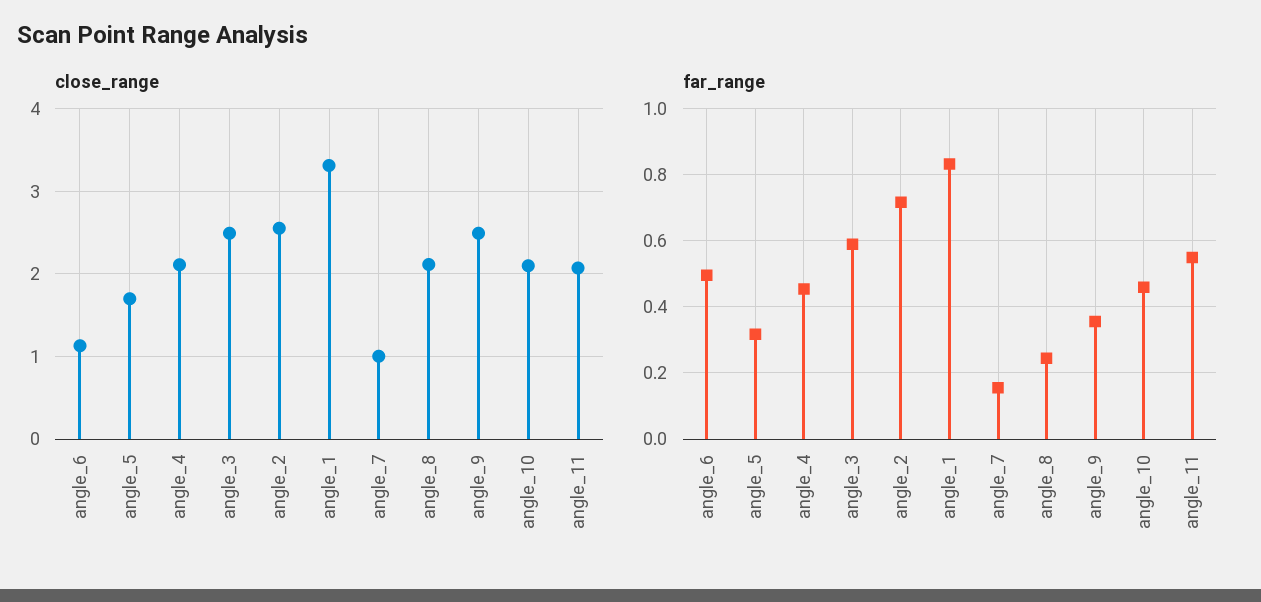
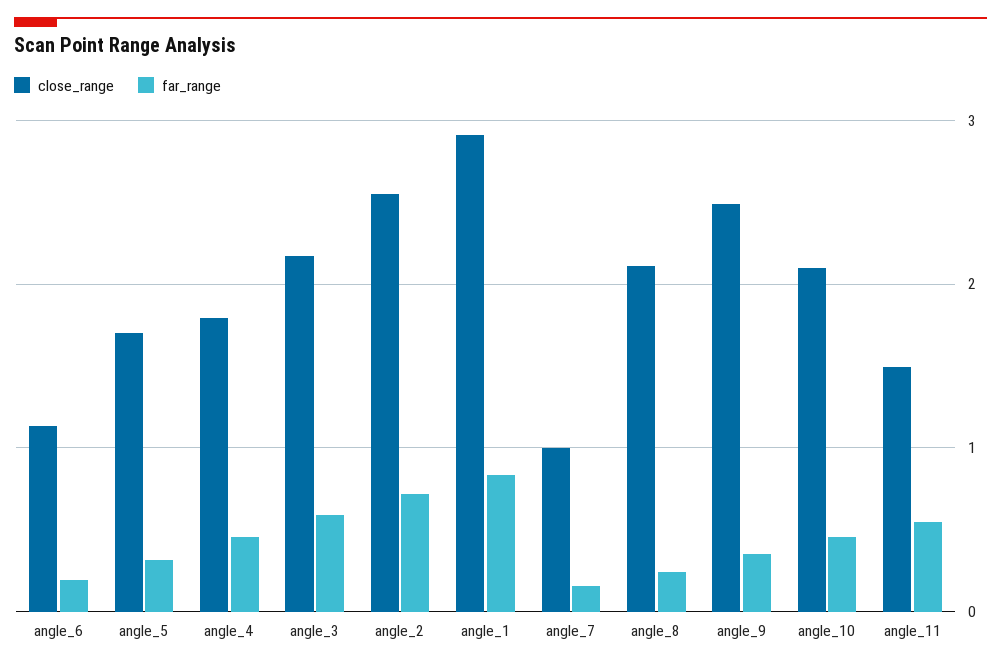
  {
    "close_range": {
      "angle_6": 1.1,
      "angle_5": 1.7,
-     "angle_4": 2.1,
+     "angle_4": 1.8,
-     "angle_3": 2.5,
+     "angle_3": 2.2,
      "angle_2": 2.6,
-     "angle_1": 3.3,
+     "angle_1": 2.9,
      "angle_7": 1,
      "angle_8": 2.1,
      "angle_9": 2.5,
      "angle_10": 2.1,
-     "angle_11": 2.1
+     "angle_11": 1.5
    },
    "far_range": {
-     "angle_6": 0.5,
+     "angle_6": 0.2,
      "angle_5": 0.32,
      "angle_4": 0.46,
      "angle_3": 0.58,
      "angle_2": 0.72,
      "angle_1": 0.84,
      "angle_7": 0.16,
      "angle_8": 0.24,
      "angle_9": 0.36,
      "angle_10": 0.46,
      "angle_11": 0.54
    }
  }

